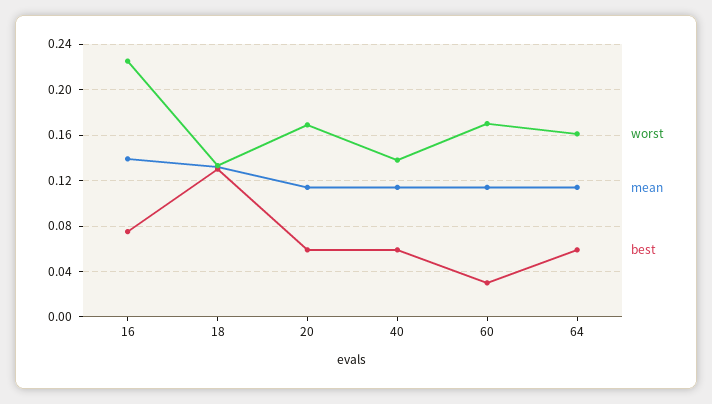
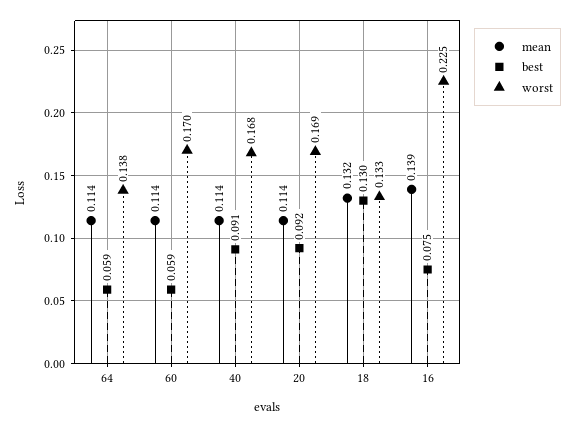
  {
    "worst": {
      "16": 0.225,
      "18": 0.133,
      "20": 0.169,
-     "40": 0.14,
+     "40": 0.168,
      "60": 0.17,
-     "64": 0.16
+     "64": 0.138
    },
    "mean": {
      "16": 0.139,
      "18": 0.132,
      "20": 0.114,
      "40": 0.114,
      "60": 0.114,
      "64": 0.114
    },
    "best": {
      "16": 0.075,
      "18": 0.13,
-     "20": 0.06,
+     "20": 0.092,
-     "40": 0.06,
+     "40": 0.091,
-     "60": 0.03,
+     "60": 0.059,
      "64": 0.059
    }
  }

